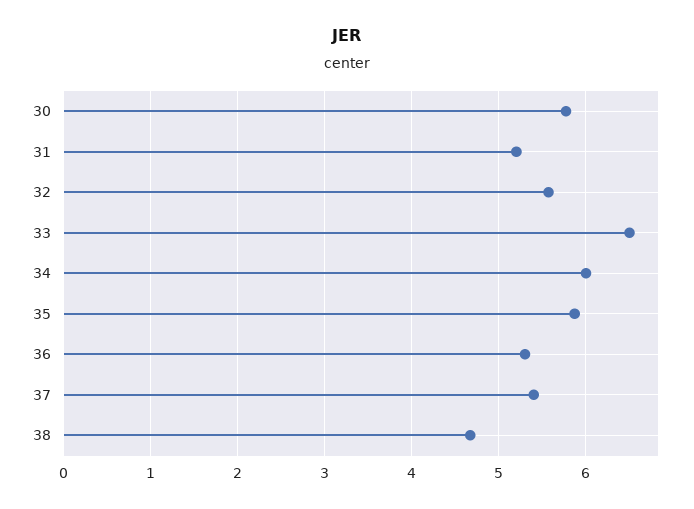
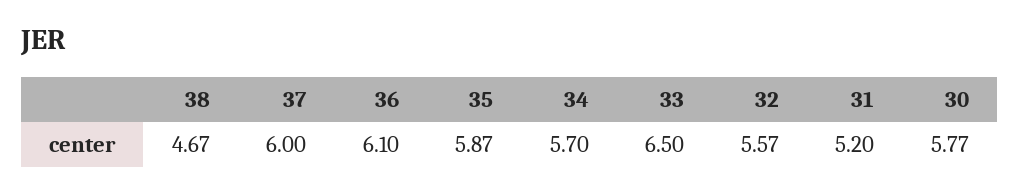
  {
    "30": 5.77,
    "31": 5.2,
    "32": 5.57,
    "33": 6.5,
-   "34": 6,
+   "34": 5.7,
    "35": 5.87,
-   "36": 5.3,
+   "36": 6.1,
-   "37": 5.4,
+   "37": 6,
    "38": 4.67
  }

